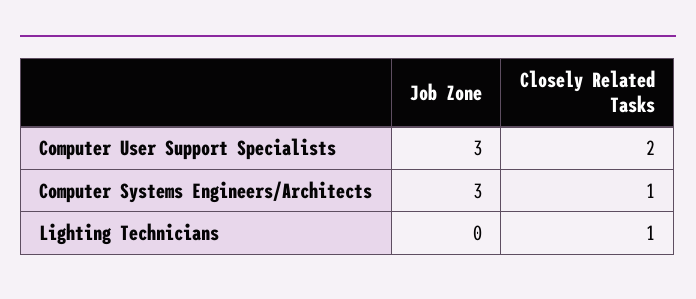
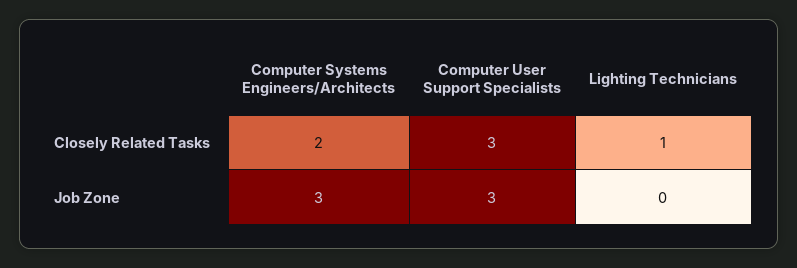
  {
    "Job Zone": {
      "Computer User Support Specialists": 3,
      "Computer Systems Engineers/Architects": 3,
      "Lighting Technicians": 0
    },
    "Closely Related Tasks": {
-     "Computer User Support Specialists": 2,
+     "Computer User Support Specialists": 3,
-     "Computer Systems Engineers/Architects": 1,
+     "Computer Systems Engineers/Architects": 2,
      "Lighting Technicians": 1
    }
  }

